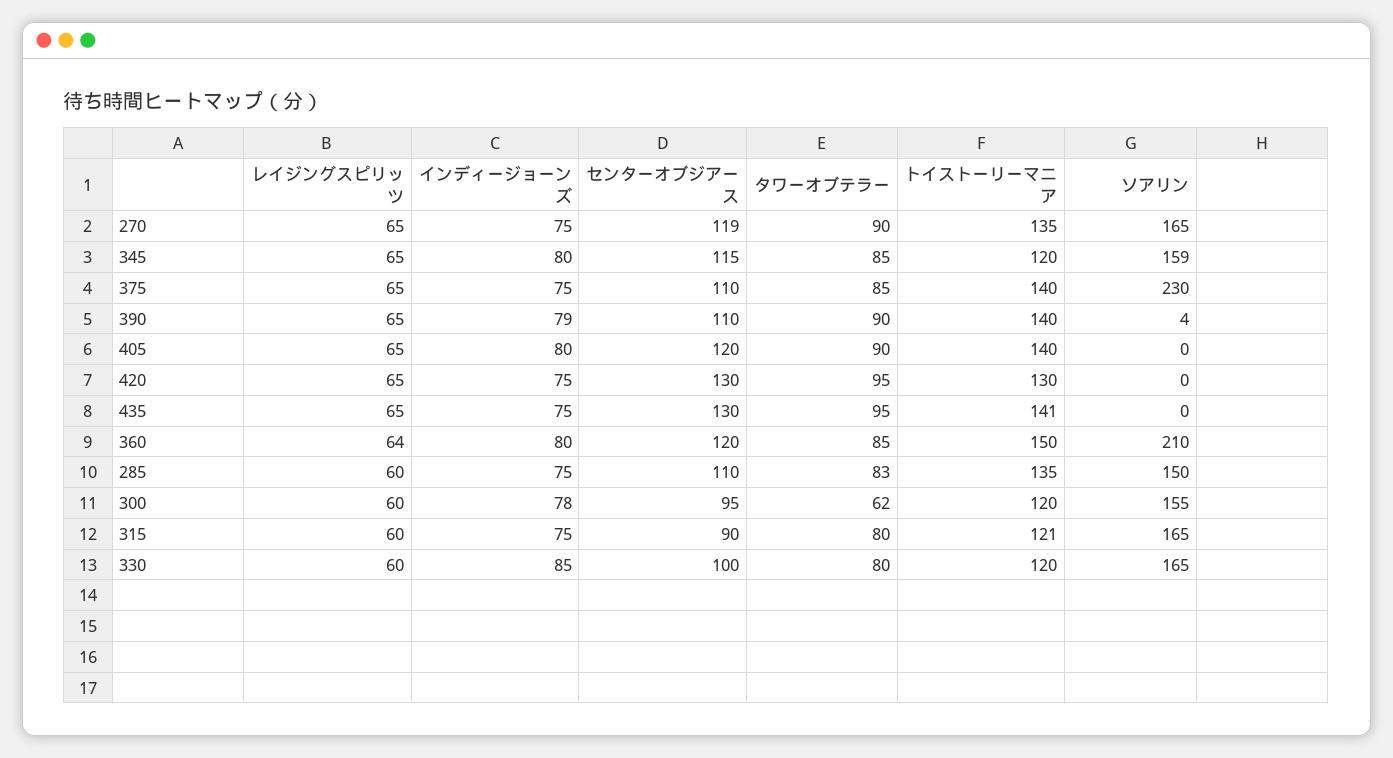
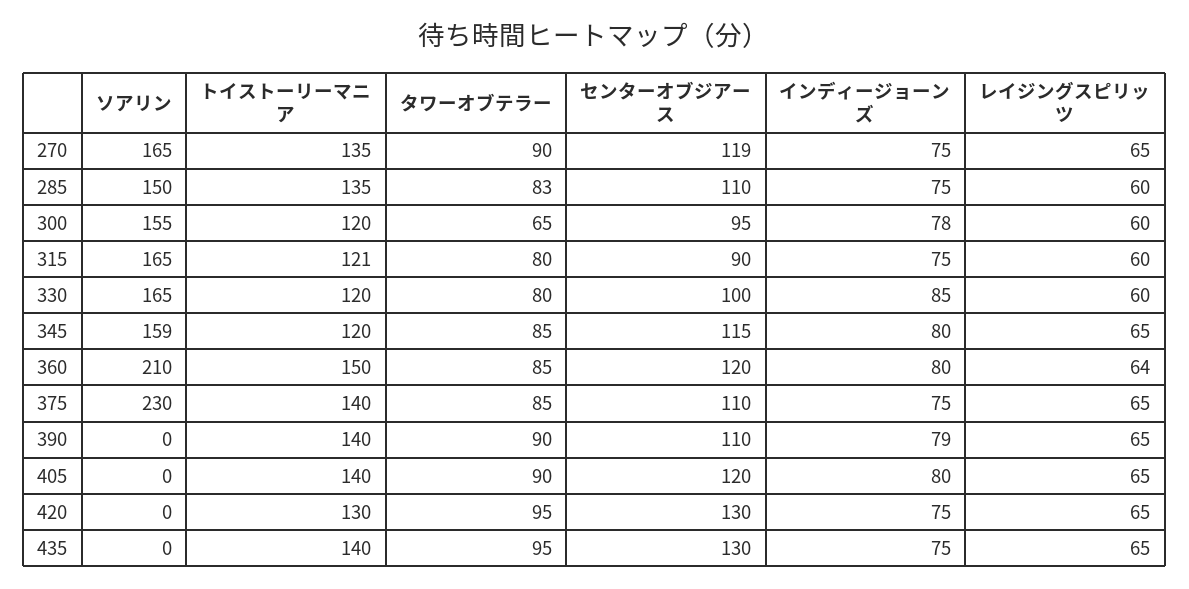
  {
    "レイジングスピリッツ": {
      "270": 65,
      "345": 65,
      "375": 65,
      "390": 65,
      "405": 65,
      "420": 65,
      "435": 65,
      "360": 64,
      "285": 60,
      "300": 60,
      "315": 60,
      "330": 60
    },
    "インディージョーンズ": {
      "270": 75,
      "345": 80,
      "375": 75,
      "390": 79,
      "405": 80,
      "420": 75,
      "435": 75,
      "360": 80,
      "285": 75,
      "300": 78,
      "315": 75,
      "330": 85
    },
    "センターオブジアース": {
      "270": 119,
      "345": 115,
      "375": 110,
      "390": 110,
      "405": 120,
      "420": 130,
      "435": 130,
      "360": 120,
      "285": 110,
      "300": 95,
      "315": 90,
      "330": 100
    },
    "タワーオブテラー": {
      "270": 90,
      "345": 85,
      "375": 85,
      "390": 90,
      "405": 90,
      "420": 95,
      "435": 95,
      "360": 85,
      "285": 83,
-     "300": 62,
+     "300": 65,
      "315": 80,
      "330": 80
    },
    "トイストーリーマニア": {
      "270": 135,
      "345": 120,
      "375": 140,
      "390": 140,
      "405": 140,
      "420": 130,
-     "435": 141,
+     "435": 140,
      "360": 150,
      "285": 135,
      "300": 120,
      "315": 121,
      "330": 120
    },
    "ソアリン": {
      "270": 165,
      "345": 159,
      "375": 230,
-     "390": 4,
+     "390": 0,
      "405": 0,
      "420": 0,
      "435": 0,
      "360": 210,
      "285": 150,
      "300": 155,
      "315": 165,
      "330": 165
    }
  }

